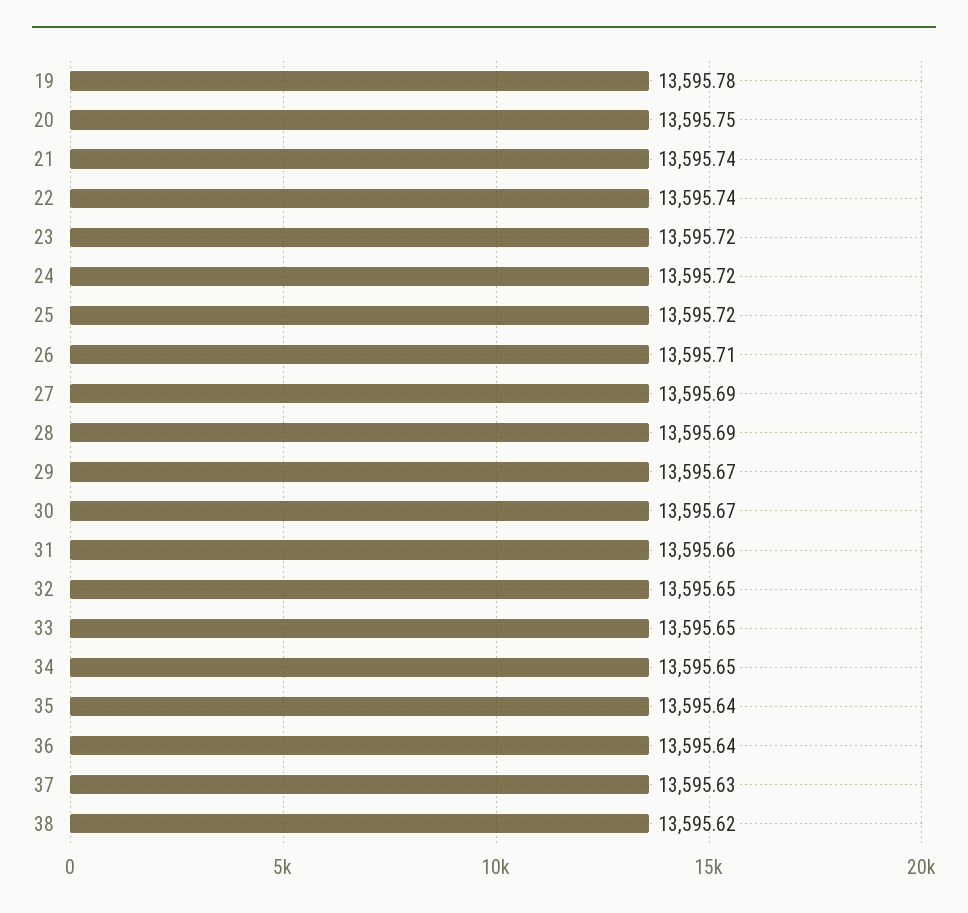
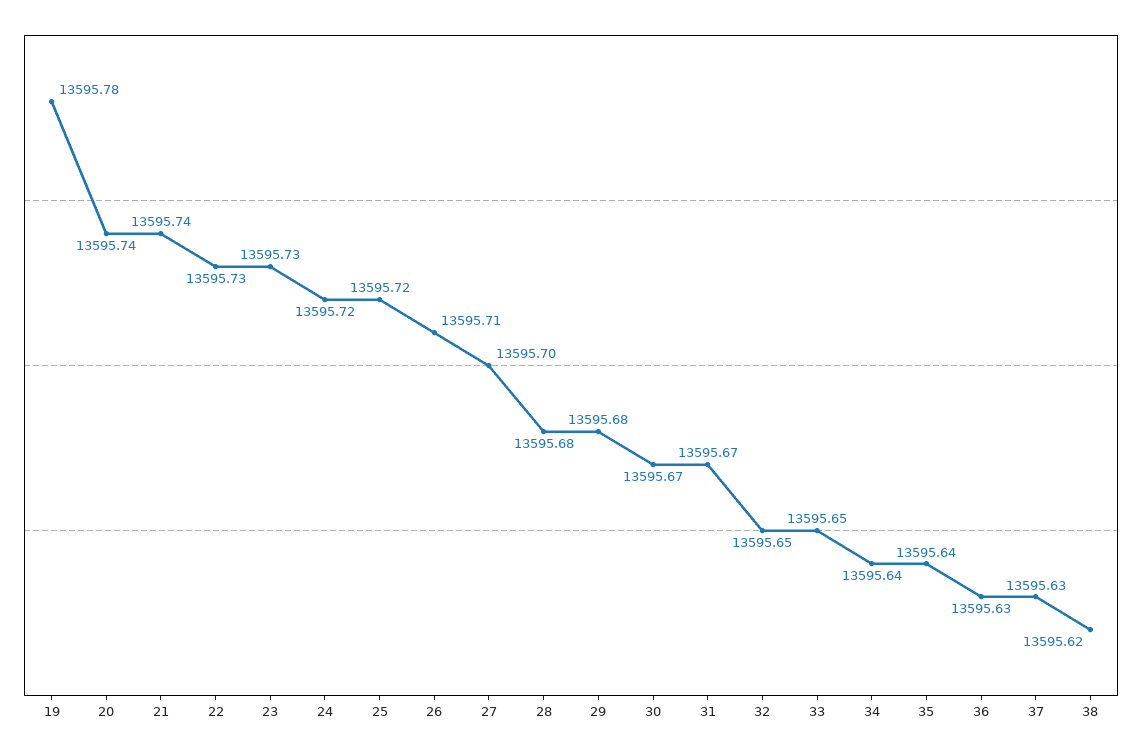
  {
    "19": 13595.78,
-   "20": 13595.75,
+   "20": 13595.74,
    "21": 13595.74,
-   "22": 13595.74,
+   "22": 13595.73,
-   "23": 13595.72,
+   "23": 13595.73,
    "24": 13595.72,
    "25": 13595.72,
    "26": 13595.71,
-   "27": 13595.69,
+   "27": 13595.7,
-   "28": 13595.69,
+   "28": 13595.68,
-   "29": 13595.67,
+   "29": 13595.68,
    "30": 13595.67,
-   "31": 13595.66,
+   "31": 13595.67,
    "32": 13595.65,
    "33": 13595.65,
-   "34": 13595.65,
+   "34": 13595.64,
    "35": 13595.64,
-   "36": 13595.64,
+   "36": 13595.63,
    "37": 13595.63,
    "38": 13595.62
  }

